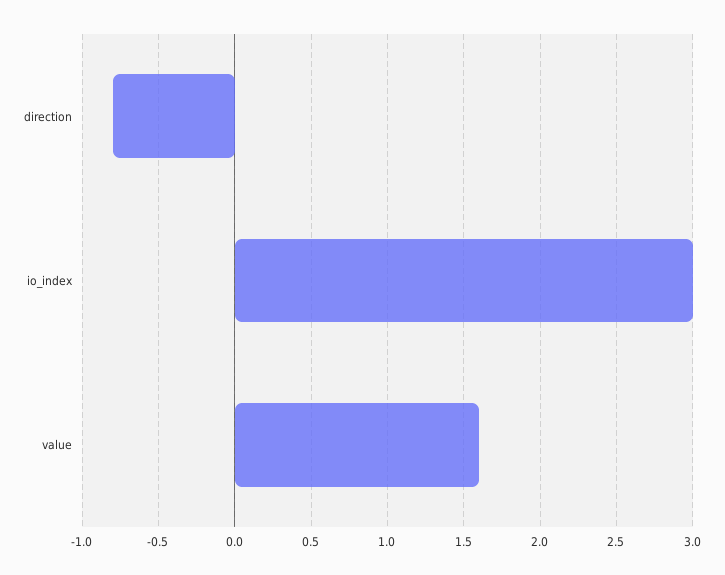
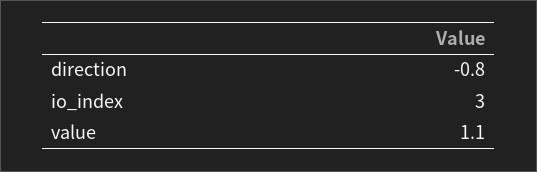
  {
    "direction": -0.8,
    "io_index": 3,
-   "value": 1.6
+   "value": 1.1
  }

